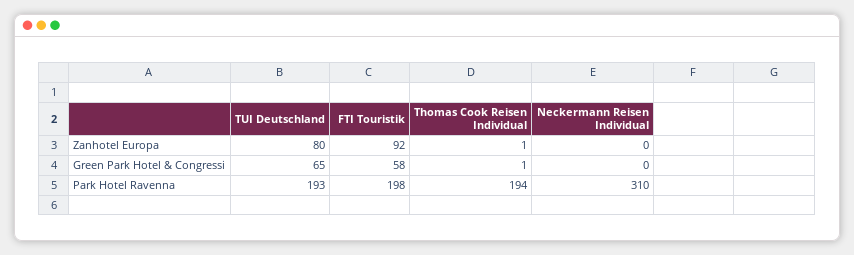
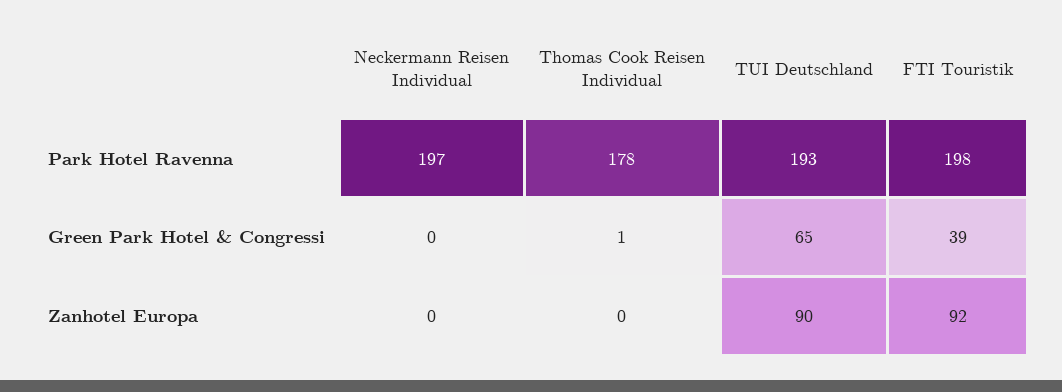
  {
    "TUI Deutschland": {
-     "Zanhotel Europa": 80,
+     "Zanhotel Europa": 90,
      "Green Park Hotel & Congressi": 65,
      "Park Hotel Ravenna": 193
    },
    "FTI Touristik": {
      "Zanhotel Europa": 92,
-     "Green Park Hotel & Congressi": 58,
+     "Green Park Hotel & Congressi": 39,
      "Park Hotel Ravenna": 198
    },
    "Thomas Cook Reisen Individual": {
-     "Zanhotel Europa": 1,
+     "Zanhotel Europa": 0,
      "Green Park Hotel & Congressi": 1,
-     "Park Hotel Ravenna": 194
+     "Park Hotel Ravenna": 178
    },
    "Neckermann Reisen Individual": {
      "Zanhotel Europa": 0,
      "Green Park Hotel & Congressi": 0,
-     "Park Hotel Ravenna": 310
+     "Park Hotel Ravenna": 197
    }
  }

